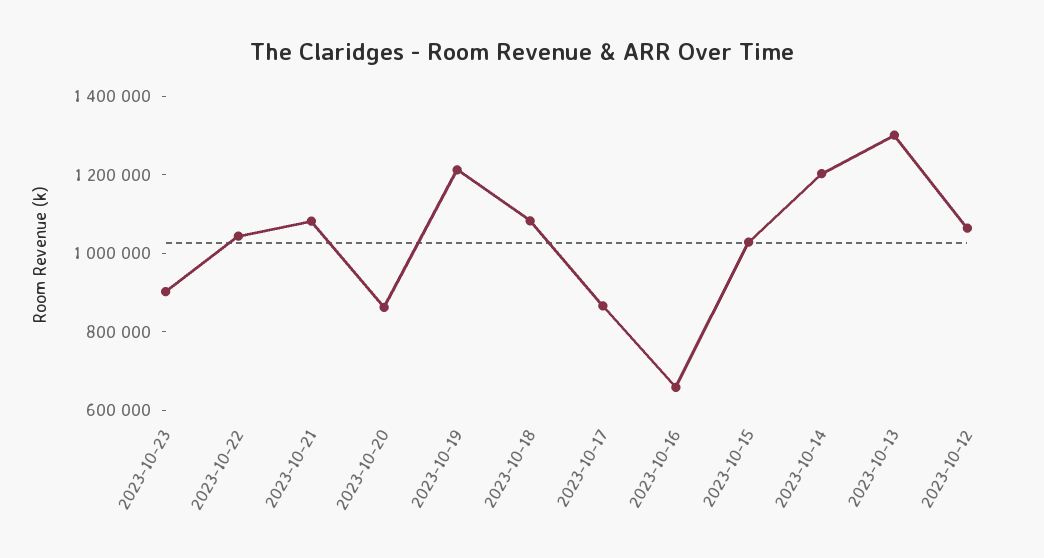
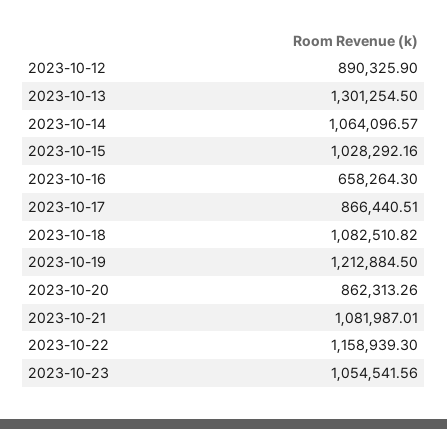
  {
-   "2023-10-23": 900000,
+   "2023-10-23": 1054541.56,
-   "2023-10-22": 1050000,
+   "2023-10-22": 1158939.3,
    "2023-10-21": 1081987.01,
    "2023-10-20": 862313.26,
    "2023-10-19": 1212884.5,
    "2023-10-18": 1082510.82,
    "2023-10-17": 866440.51,
    "2023-10-16": 658264.3,
    "2023-10-15": 1028292.16,
-   "2023-10-14": 1200000,
+   "2023-10-14": 1064096.57,
    "2023-10-13": 1301254.5,
-   "2023-10-12": 1050000
+   "2023-10-12": 890325.9
  }

